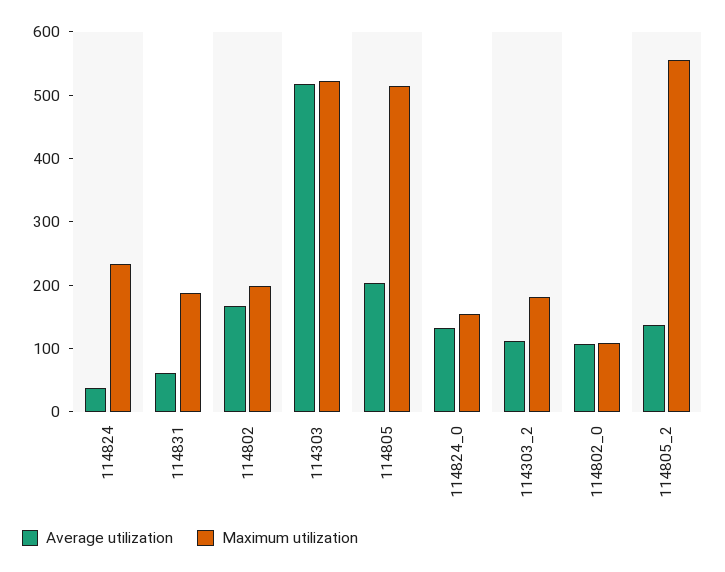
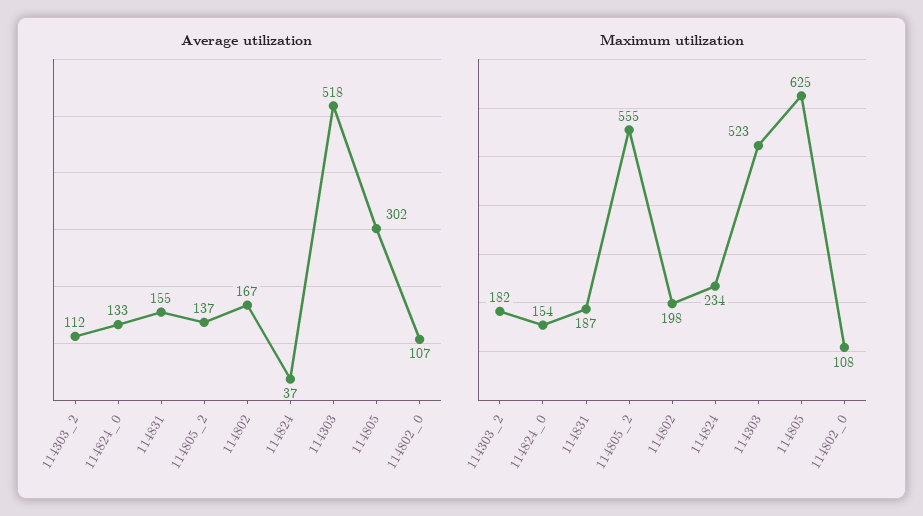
  {
    "Average utilization": {
      "114824": 37,
-     "114831": 60,
+     "114831": 155,
      "114802": 167,
      "114303": 518,
-     "114805": 200,
+     "114805": 302,
      "114824_0": 133,
      "114303_2": 112,
      "114802_0": 107,
      "114805_2": 137
    },
    "Maximum utilization": {
      "114824": 234,
      "114831": 187,
      "114802": 198,
      "114303": 523,
-     "114805": 520,
+     "114805": 625,
      "114824_0": 154,
      "114303_2": 182,
      "114802_0": 108,
      "114805_2": 555
    }
  }

